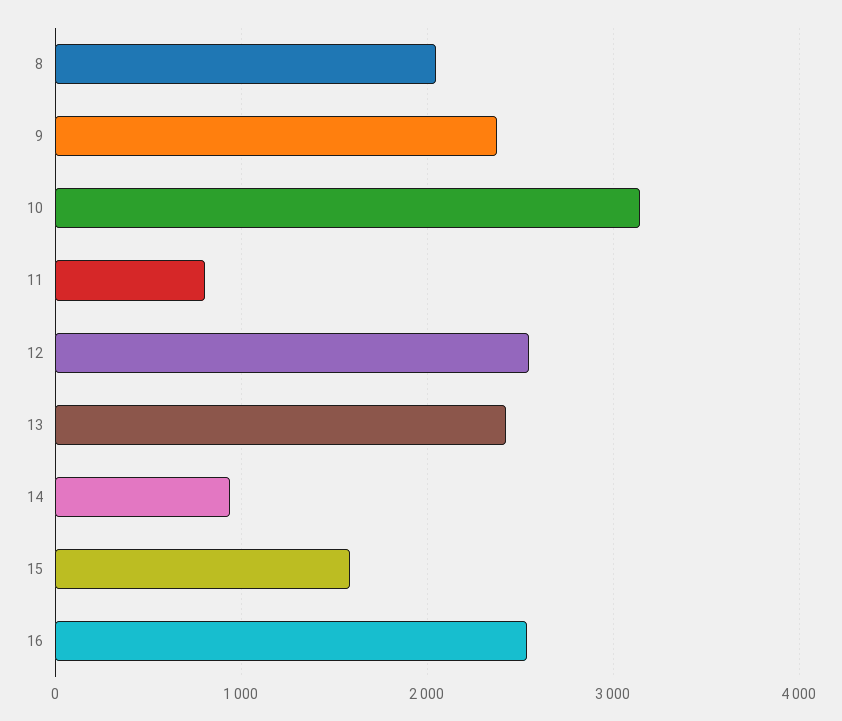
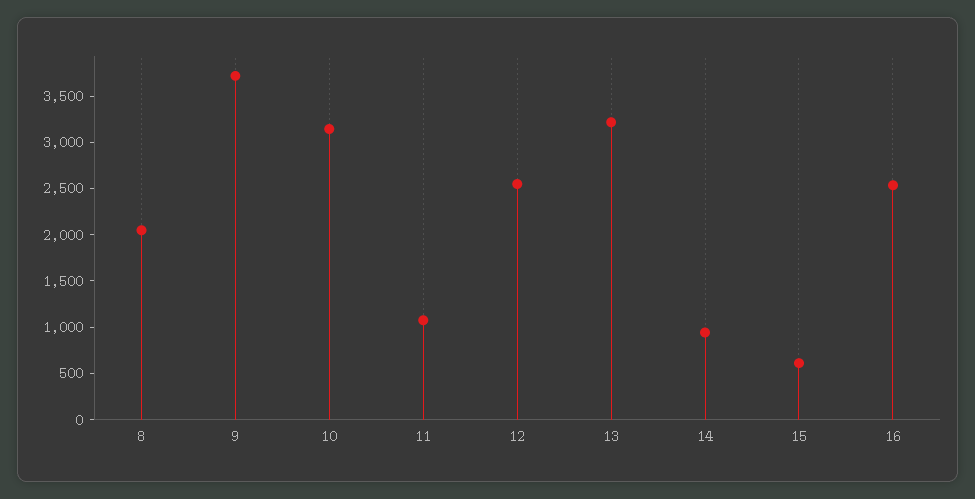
  {
    "8": 2000,
-   "9": 2400,
+   "9": 3700,
    "10": 3100,
-   "11": 800,
+   "11": 1100,
    "12": 2500,
-   "13": 2400,
+   "13": 3200,
    "14": 900,
-   "15": 1600,
+   "15": 600,
    "16": 2500
  }

